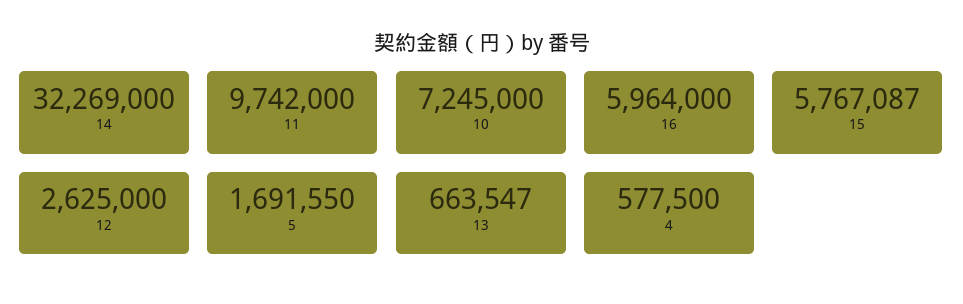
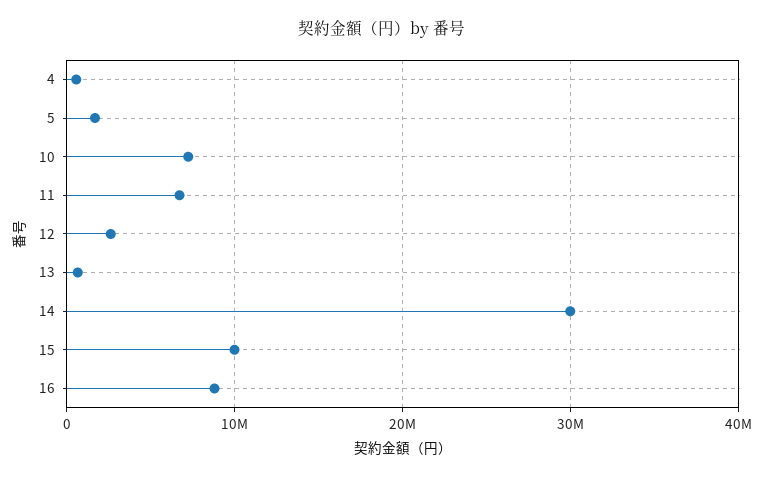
  {
-   "14": 32269000,
+   "14": 30000000,
-   "11": 9742000,
+   "11": 7000000,
    "10": 7245000,
-   "16": 5964000,
+   "16": 9000000,
-   "15": 5767087,
+   "15": 10000000,
    "12": 2625000,
    "5": 1691550,
    "13": 663547,
    "4": 577500
  }

